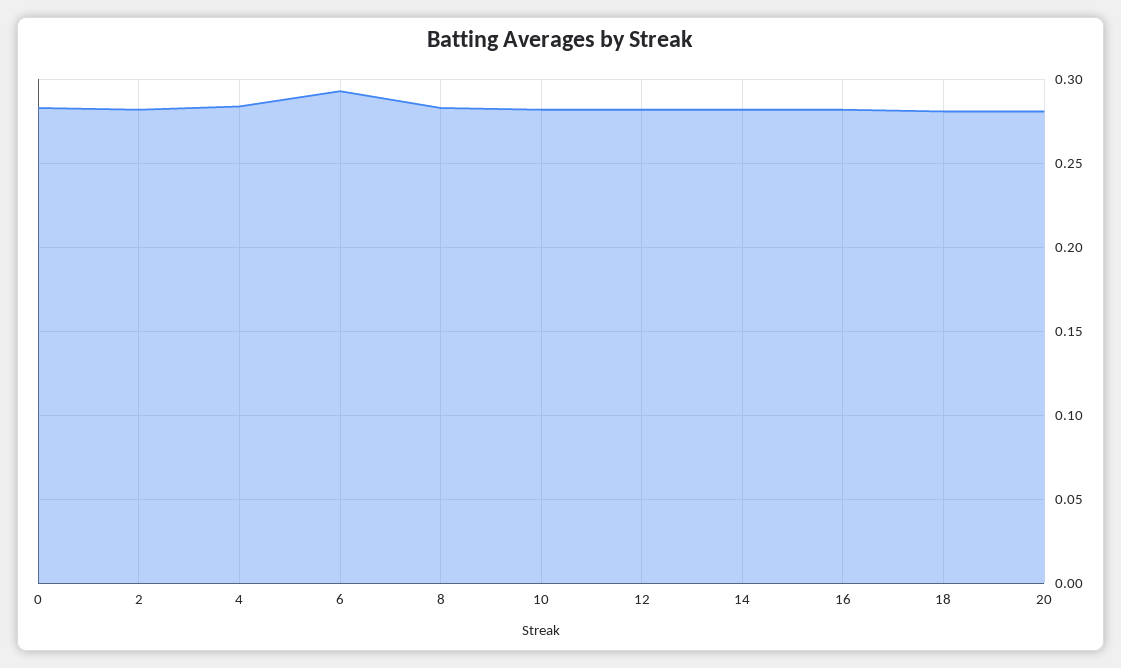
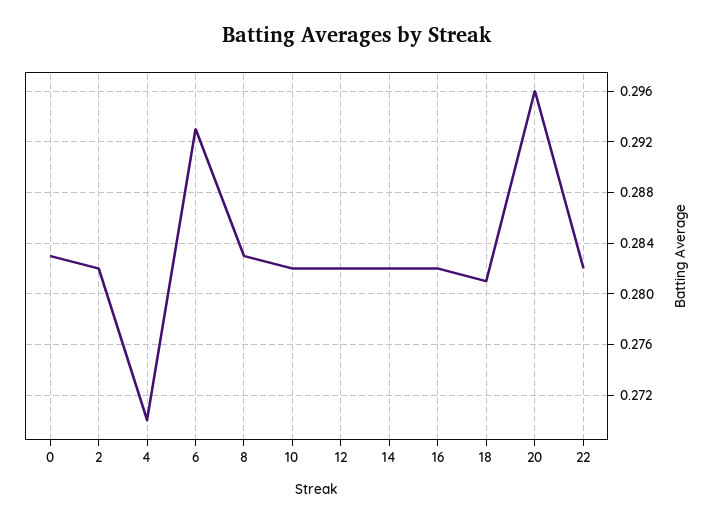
  {
    "0": 0.283,
    "2": 0.282,
-   "4": 0.285,
+   "4": 0.27,
    "6": 0.293,
    "8": 0.283,
    "10": 0.282,
    "12": 0.282,
    "14": 0.282,
    "16": 0.282,
    "18": 0.281,
-   "20": 0.28
+   "20": 0.296,
+   "22": 0.282
  }

